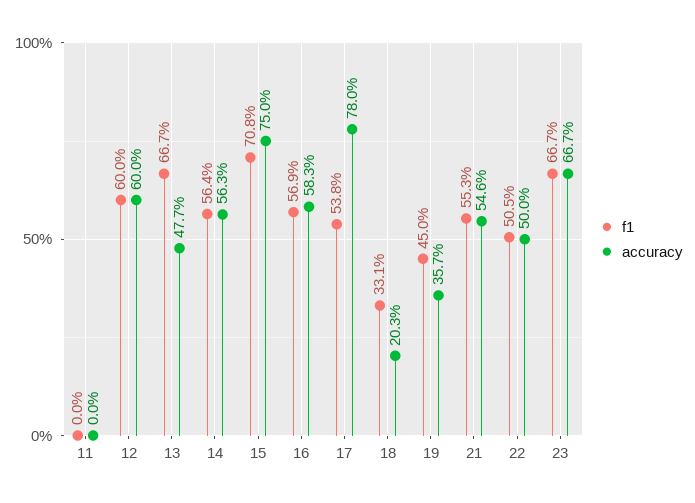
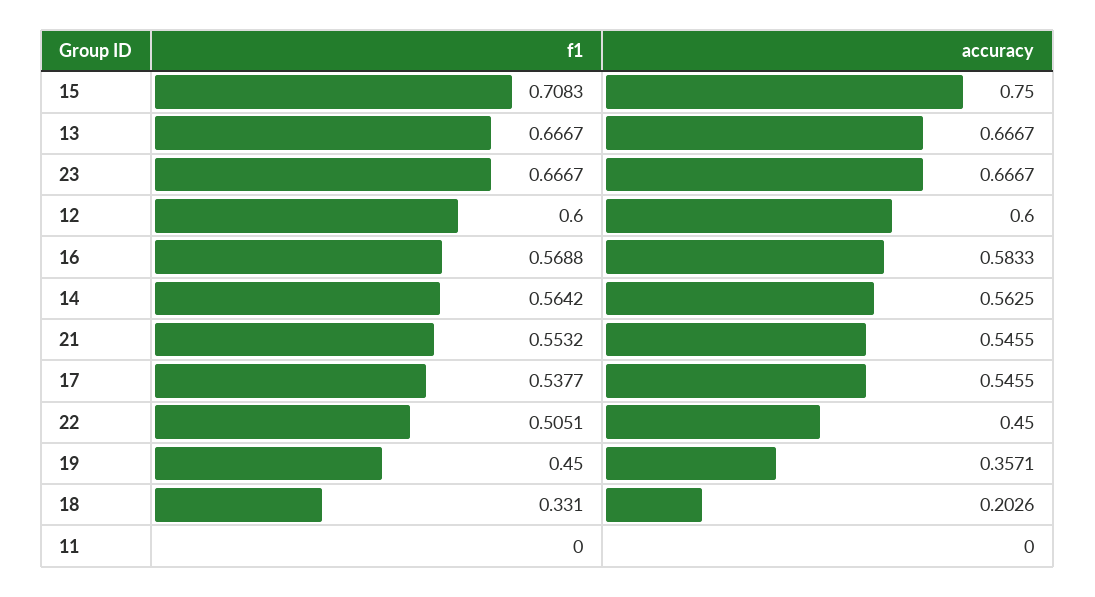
  {
    "f1": {
      "11": 0,
      "12": 0.6,
      "13": 0.6667,
      "14": 0.5642,
      "15": 0.7083,
      "16": 0.5688,
      "17": 0.5377,
      "18": 0.331,
      "19": 0.45,
      "21": 0.5532,
      "22": 0.5051,
      "23": 0.6667
    },
    "accuracy": {
      "11": 0,
      "12": 0.6,
-     "13": 0.477,
+     "13": 0.6667,
      "14": 0.5625,
      "15": 0.75,
      "16": 0.5833,
-     "17": 0.78,
+     "17": 0.5455,
      "18": 0.2026,
      "19": 0.3571,
      "21": 0.5455,
-     "22": 0.5,
+     "22": 0.45,
      "23": 0.6667
    }
  }

